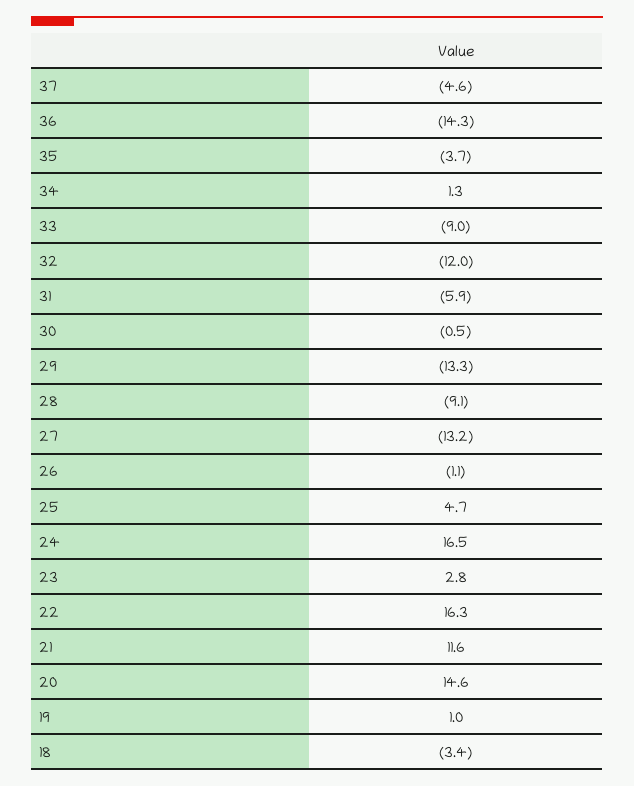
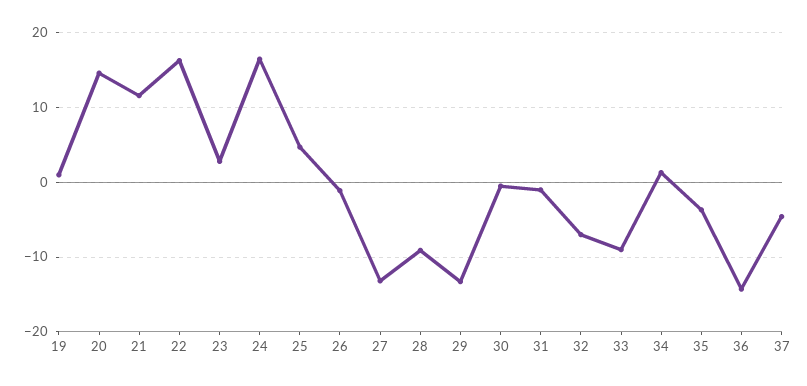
  {
    "37": -4.6,
    "36": -14.3,
    "35": -3.7,
    "34": 1.3,
    "33": -9,
-   "32": -12,
+   "32": -7,
-   "31": -5.9,
+   "31": -1,
    "30": -0.5,
    "29": -13.3,
    "28": -9.1,
    "27": -13.2,
    "26": -1.1,
    "25": 4.7,
    "24": 16.5,
    "23": 2.8,
    "22": 16.3,
    "21": 11.6,
    "20": 14.6,
-   "19": 1,
+   "19": 1
-   "18": -3.4
  }

